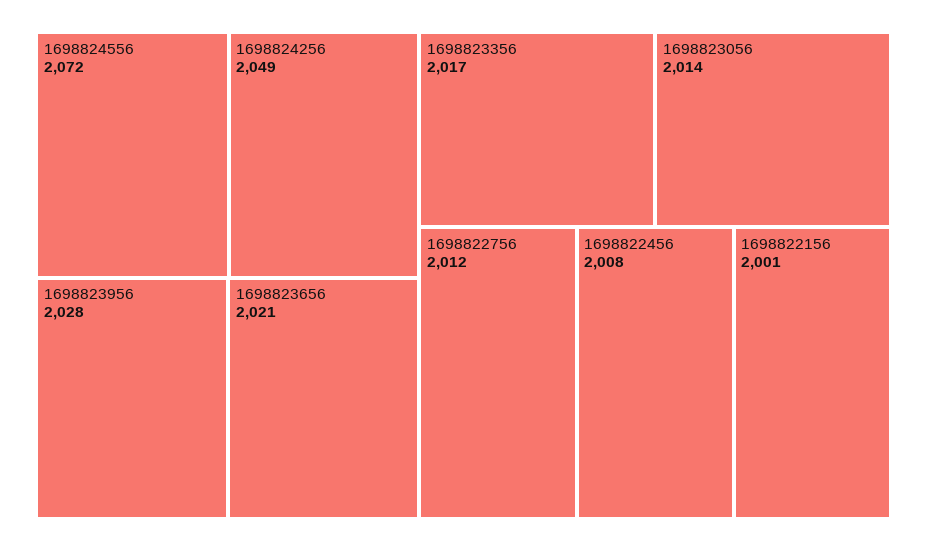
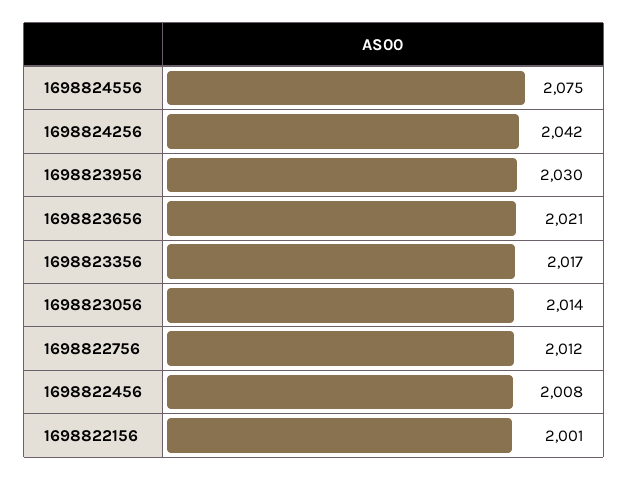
  {
-   "1698824556": 2072,
+   "1698824556": 2075,
-   "1698824256": 2049,
+   "1698824256": 2042,
-   "1698823956": 2028,
+   "1698823956": 2030,
    "1698823656": 2021,
    "1698823356": 2017,
    "1698823056": 2014,
    "1698822756": 2012,
    "1698822456": 2008,
    "1698822156": 2001
  }

